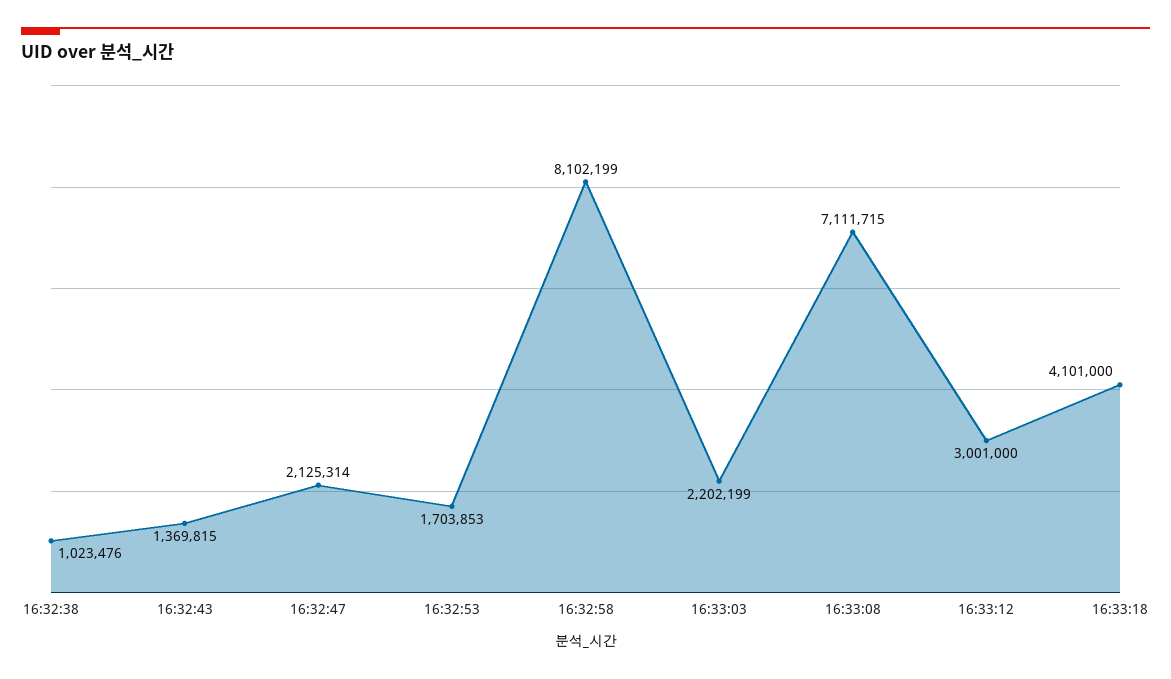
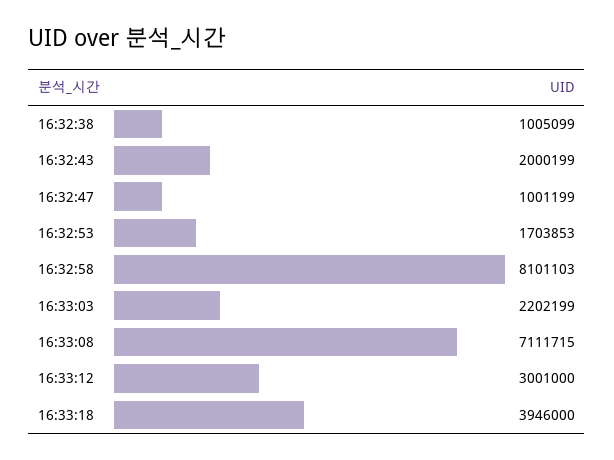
  {
-   "16:32:38": 1023476,
+   "16:32:38": 1005099,
-   "16:32:43": 1369815,
+   "16:32:43": 2000199,
-   "16:32:47": 2125314,
+   "16:32:47": 1001199,
    "16:32:53": 1703853,
-   "16:32:58": 8102199,
+   "16:32:58": 8101103,
    "16:33:03": 2202199,
    "16:33:08": 7111715,
    "16:33:12": 3001000,
-   "16:33:18": 4101000
+   "16:33:18": 3946000
  }

